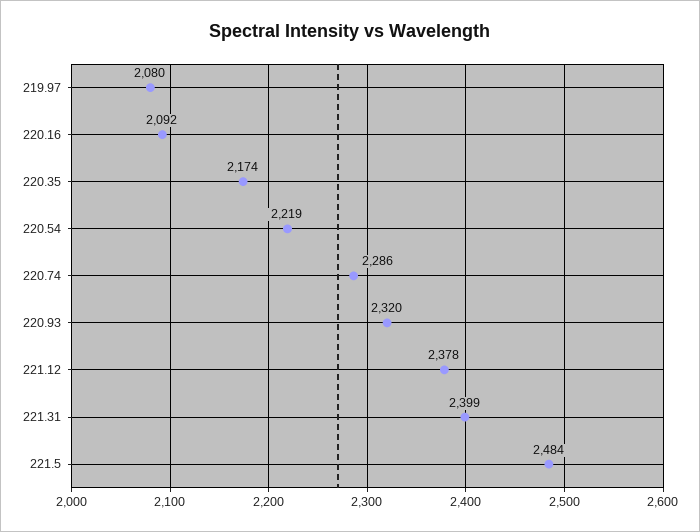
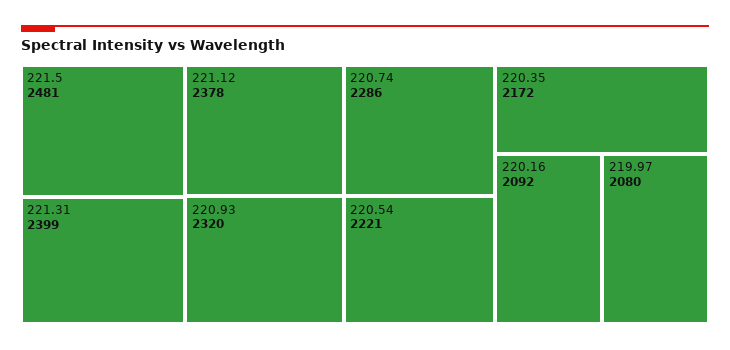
  {
    "219.97": 2080,
    "220.16": 2092,
-   "220.35": 2174,
+   "220.35": 2172,
-   "220.54": 2219,
+   "220.54": 2221,
    "220.74": 2286,
    "220.93": 2320,
    "221.12": 2378,
    "221.31": 2399,
-   "221.5": 2484
+   "221.5": 2481
  }

